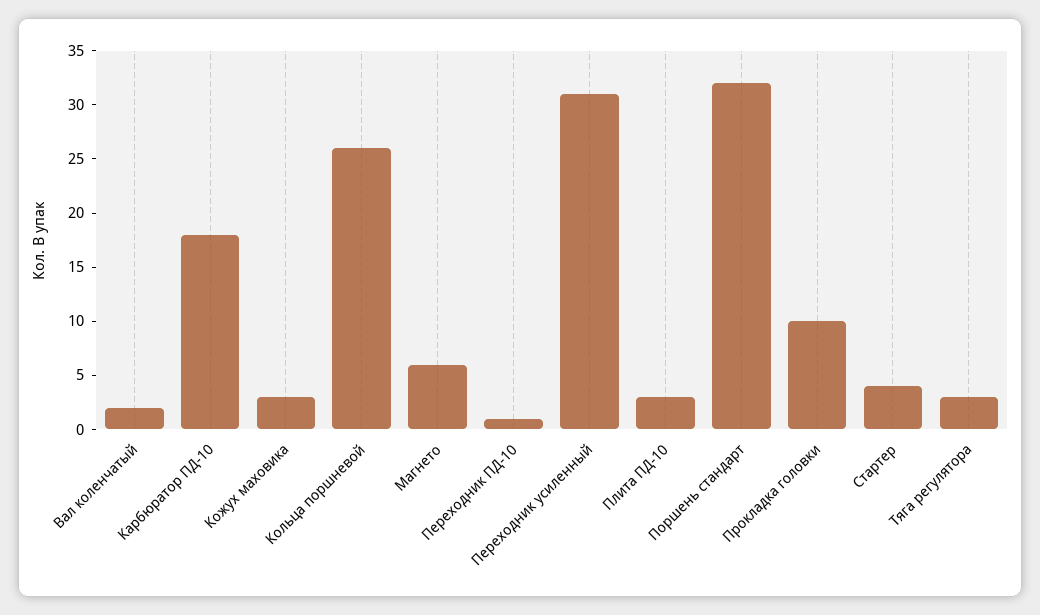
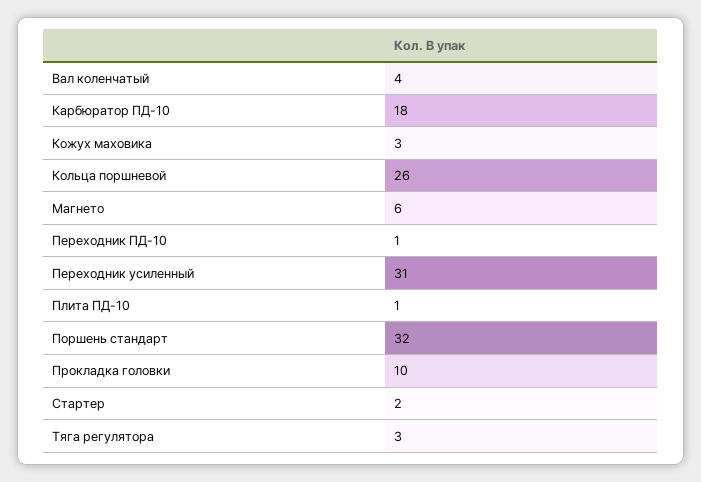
  {
-   "Вал коленчатый": 2,
+   "Вал коленчатый": 4,
    "Карбюратор ПД-10": 18,
    "Кожух маховика": 3,
    "Кольца поршневой": 26,
    "Магнето": 6,
    "Переходник ПД-10": 1,
    "Переходник усиленный": 31,
-   "Плита ПД-10": 3,
+   "Плита ПД-10": 1,
    "Поршень стандарт": 32,
    "Прокладка головки": 10,
-   "Стартер": 4,
+   "Стартер": 2,
    "Тяга регулятора": 3
  }

